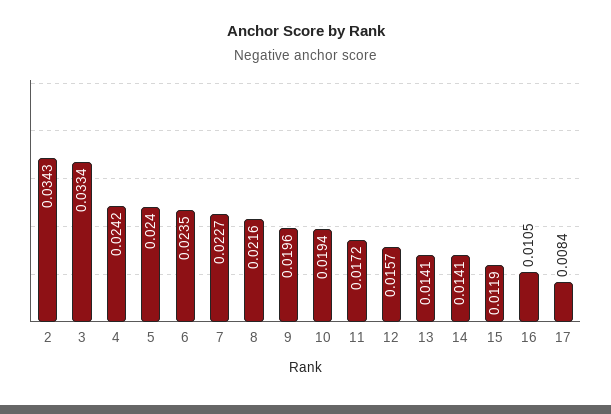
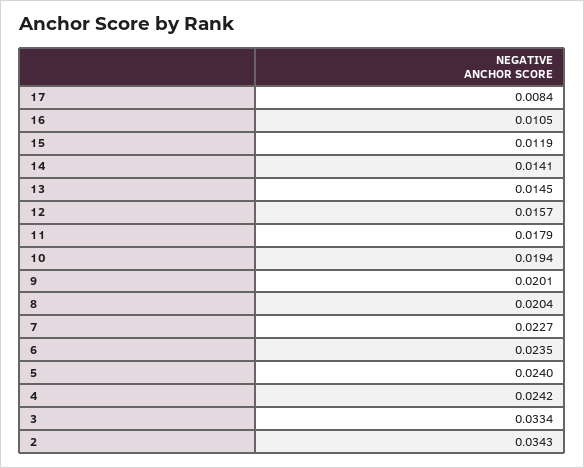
  {
    "2": 0.0343,
    "3": 0.0334,
    "4": 0.0242,
    "5": 0.024,
    "6": 0.0235,
    "7": 0.0227,
-   "8": 0.0216,
+   "8": 0.0204,
-   "9": 0.0196,
+   "9": 0.0201,
    "10": 0.0194,
-   "11": 0.0172,
+   "11": 0.0179,
    "12": 0.0157,
-   "13": 0.0141,
+   "13": 0.0145,
    "14": 0.0141,
    "15": 0.0119,
    "16": 0.0105,
    "17": 0.0084
  }

